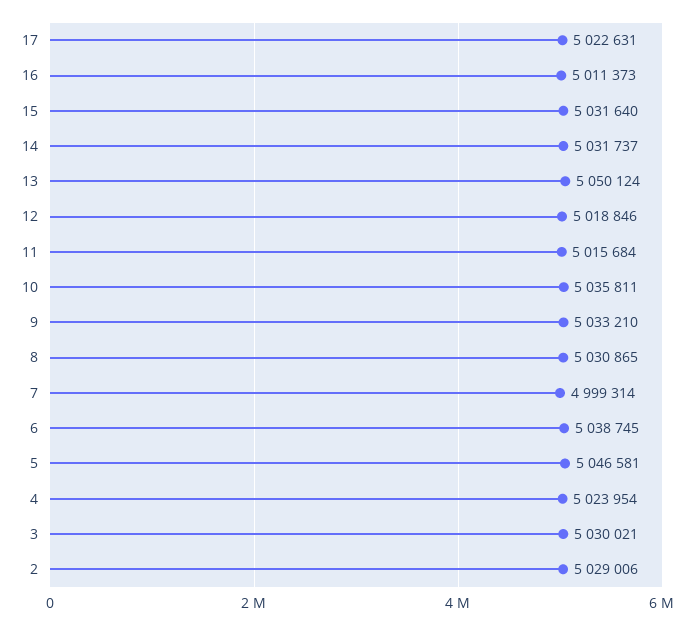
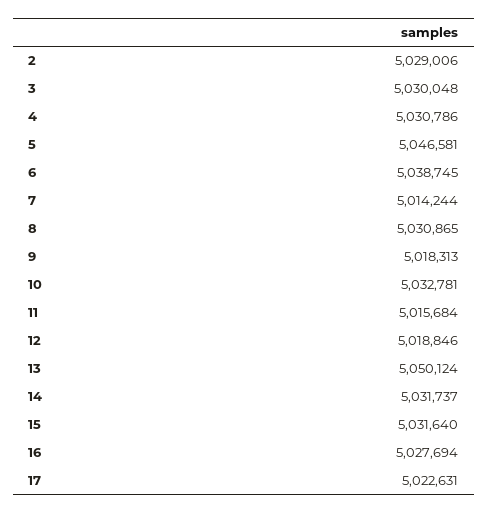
  {
    "17": 5022631,
-   "16": 5011373,
+   "16": 5027694,
    "15": 5031640,
    "14": 5031737,
    "13": 5050124,
    "12": 5018846,
    "11": 5015684,
-   "10": 5035811,
+   "10": 5032781,
-   "9": 5033210,
+   "9": 5018313,
    "8": 5030865,
-   "7": 4999314,
+   "7": 5014244,
    "6": 5038745,
    "5": 5046581,
-   "4": 5023954,
+   "4": 5030786,
-   "3": 5030021,
+   "3": 5030048,
    "2": 5029006
  }

